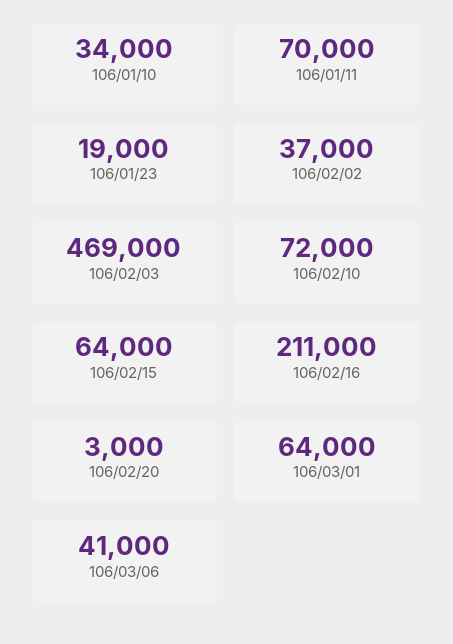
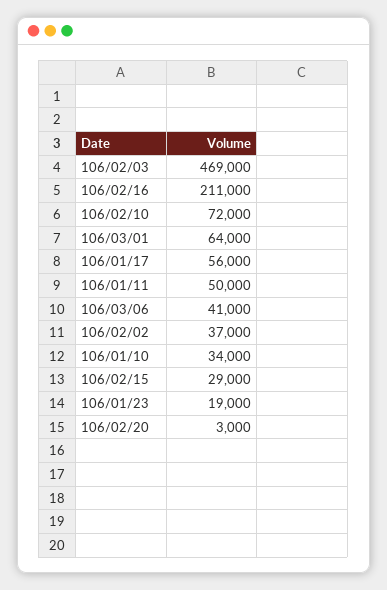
  {
    "106/01/10": 34000,
-   "106/01/11": 70000,
+   "106/01/11": 50000,
    "106/01/23": 19000,
    "106/02/02": 37000,
    "106/02/03": 469000,
    "106/02/10": 72000,
-   "106/02/15": 64000,
+   "106/02/15": 29000,
    "106/02/16": 211000,
    "106/02/20": 3000,
    "106/03/01": 64000,
-   "106/03/06": 41000
+   "106/03/06": 41000,
+   "106/01/17": 56000
  }

